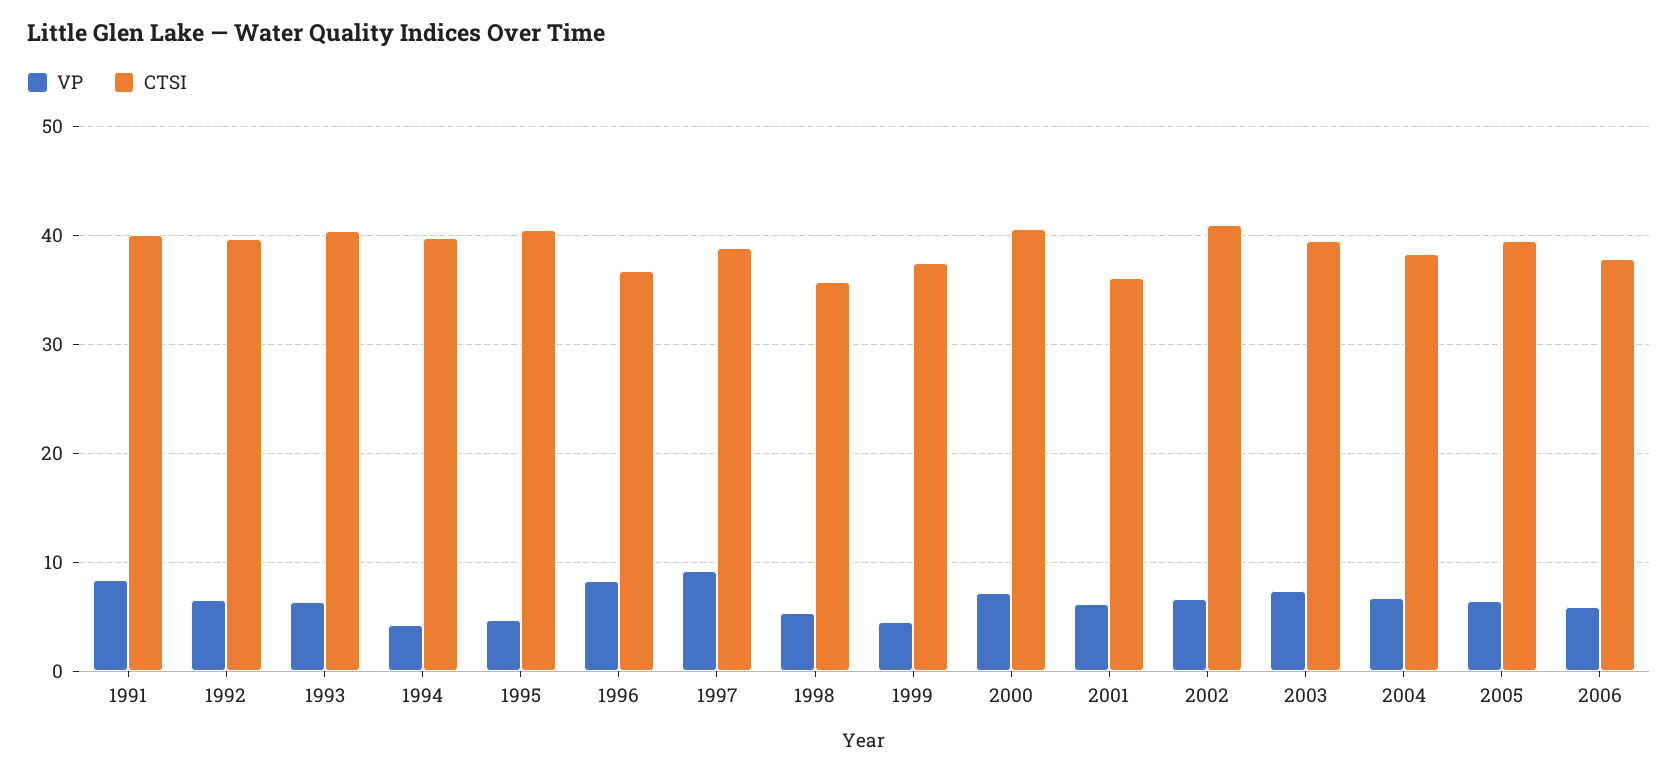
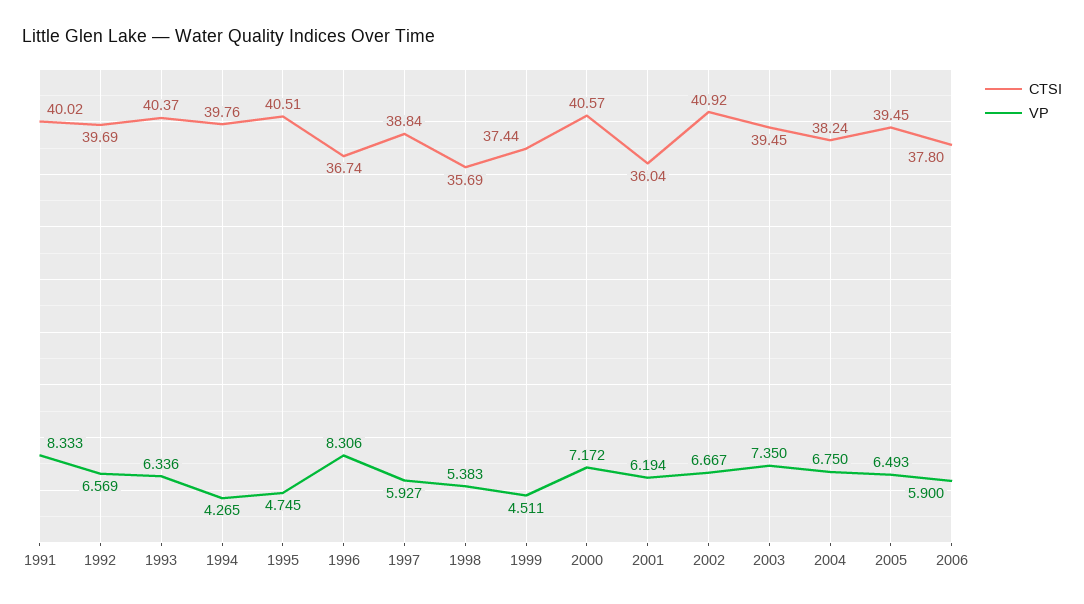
  {
    "VP": {
      "1991": 8.333,
      "1992": 6.569,
      "1993": 6.336,
      "1994": 4.265,
      "1995": 4.745,
      "1996": 8.306,
-     "1997": 9,
+     "1997": 5.927,
      "1998": 5.383,
      "1999": 4.511,
      "2000": 7.172,
      "2001": 6.194,
      "2002": 6.667,
      "2003": 7.35,
      "2004": 6.75,
      "2005": 6.493,
      "2006": 5.9
    },
    "CTSI": {
      "1991": 40.02,
      "1992": 39.69,
      "1993": 40.37,
      "1994": 39.76,
      "1995": 40.51,
      "1996": 36.74,
      "1997": 38.84,
      "1998": 35.69,
      "1999": 37.44,
      "2000": 40.57,
      "2001": 36.04,
      "2002": 40.92,
      "2003": 39.45,
      "2004": 38.24,
      "2005": 39.45,
      "2006": 37.8
    }
  }

